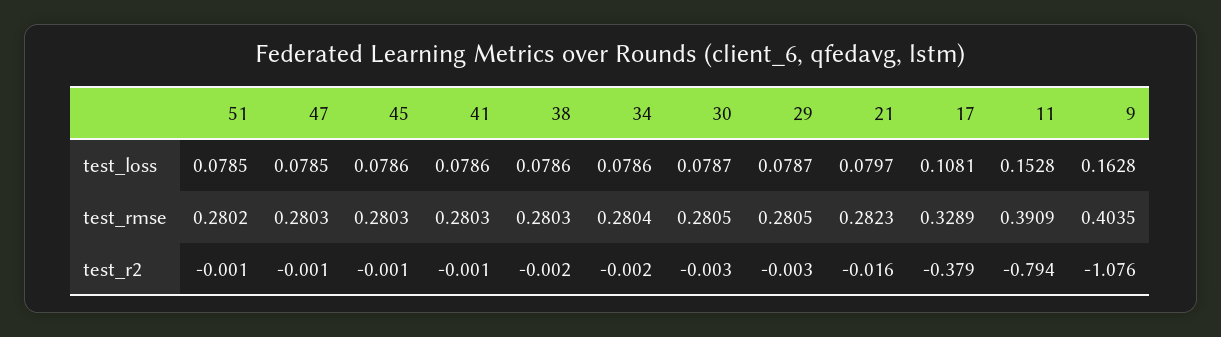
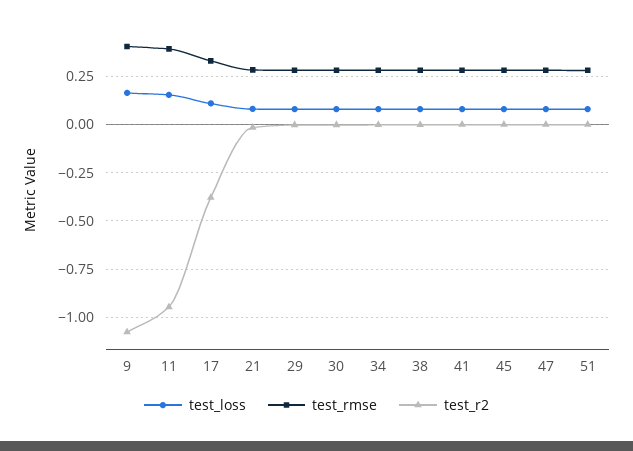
  {
    "test_loss": {
      "51": 0.0785,
      "47": 0.0785,
      "45": 0.0786,
      "41": 0.0786,
      "38": 0.0786,
      "34": 0.0786,
      "30": 0.0787,
      "29": 0.0787,
      "21": 0.0797,
      "17": 0.1081,
      "11": 0.1528,
      "9": 0.1628
    },
    "test_rmse": {
      "51": 0.2802,
      "47": 0.2803,
      "45": 0.2803,
      "41": 0.2803,
      "38": 0.2803,
      "34": 0.2804,
      "30": 0.2805,
      "29": 0.2805,
      "21": 0.2823,
      "17": 0.3289,
      "11": 0.3909,
      "9": 0.4035
    },
    "test_r2": {
      "51": -0.001,
      "47": -0.001,
      "45": -0.001,
      "41": -0.001,
      "38": -0.002,
      "34": -0.002,
      "30": -0.003,
      "29": -0.003,
      "21": -0.016,
      "17": -0.379,
-     "11": -0.794,
+     "11": -0.95,
      "9": -1.076
    }
  }

